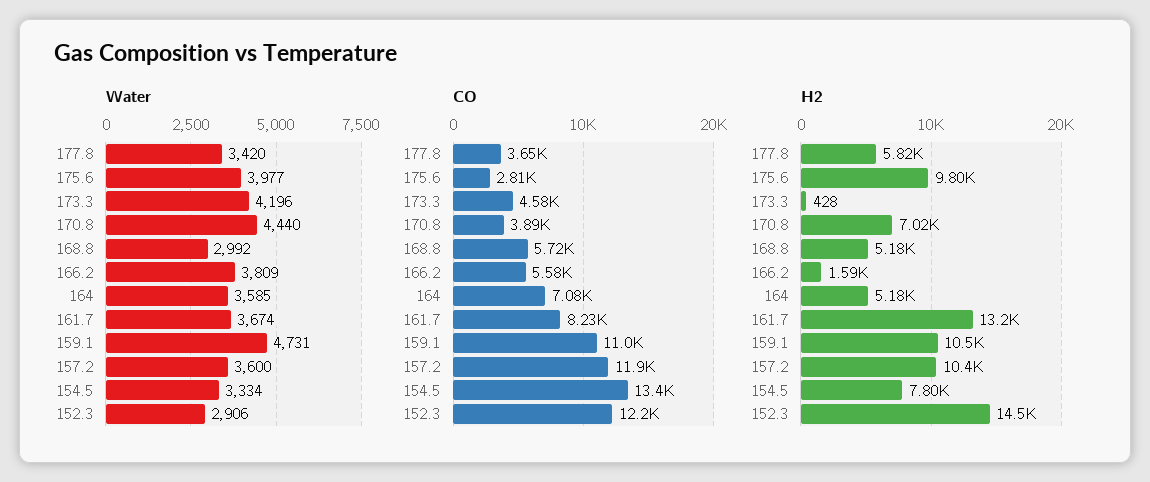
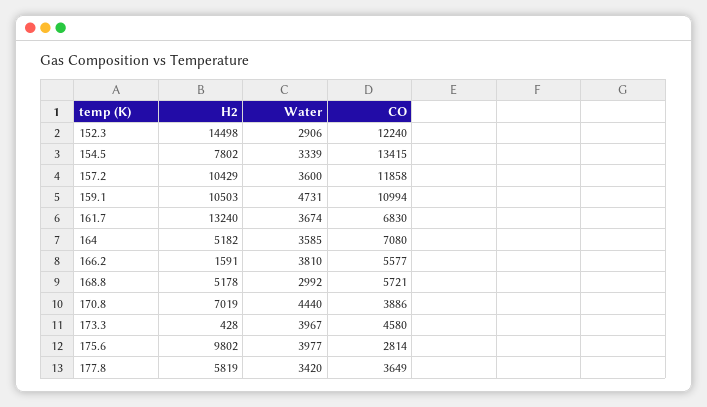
  {
    "Water": {
      "177.8": 3420,
      "175.6": 3977,
-     "173.3": 4196,
+     "173.3": 3967,
      "170.8": 4440,
      "168.8": 2992,
-     "166.2": 3809,
+     "166.2": 3810,
      "164": 3585,
      "161.7": 3674,
      "159.1": 4731,
      "157.2": 3600,
-     "154.5": 3334,
+     "154.5": 3339,
      "152.3": 2906
    },
    "CO": {
      "177.8": 3649,
      "175.6": 2814,
      "173.3": 4580,
      "170.8": 3886,
      "168.8": 5721,
      "166.2": 5577,
      "164": 7080,
-     "161.7": 8230,
+     "161.7": 6830,
      "159.1": 10994,
      "157.2": 11858,
      "154.5": 13415,
      "152.3": 12240
    },
    "H2": {
      "177.8": 5819,
      "175.6": 9802,
      "173.3": 428,
      "170.8": 7019,
      "168.8": 5178,
      "166.2": 1591,
      "164": 5182,
      "161.7": 13240,
      "159.1": 10503,
      "157.2": 10429,
      "154.5": 7802,
      "152.3": 14498
    }
  }

